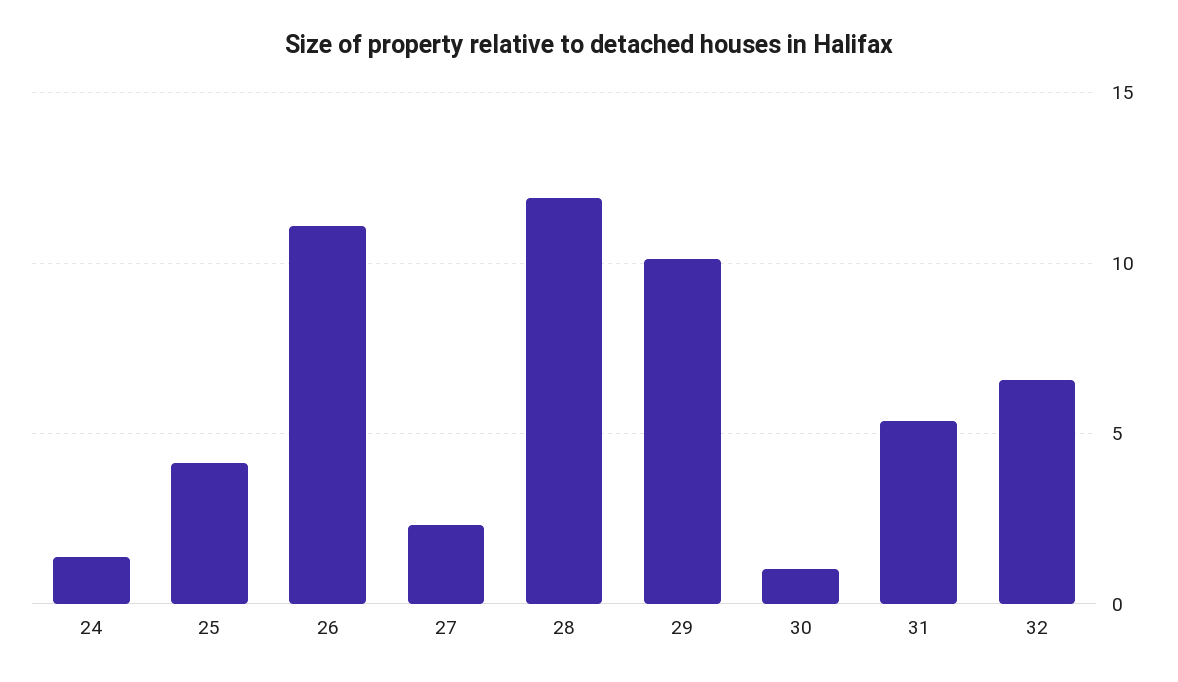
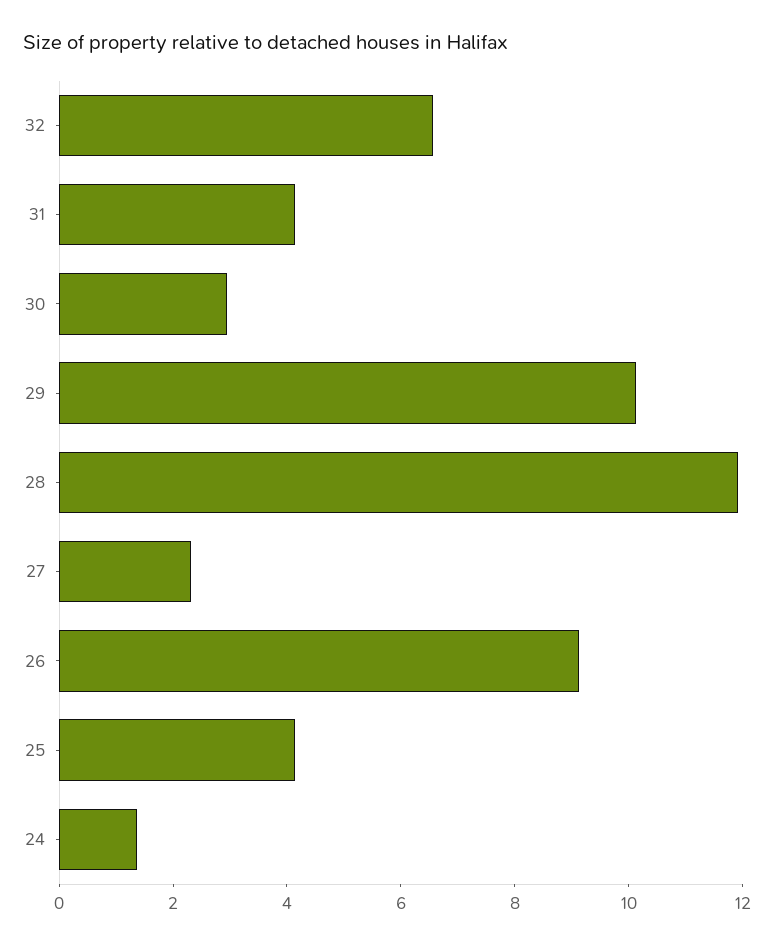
  {
    "24": 1.5,
    "25": 4,
-   "26": 11,
+   "26": 9,
    "27": 2.5,
    "28": 12,
    "29": 10,
-   "30": 1,
+   "30": 3,
-   "31": 5.5,
+   "31": 4,
    "32": 6.5
  }

